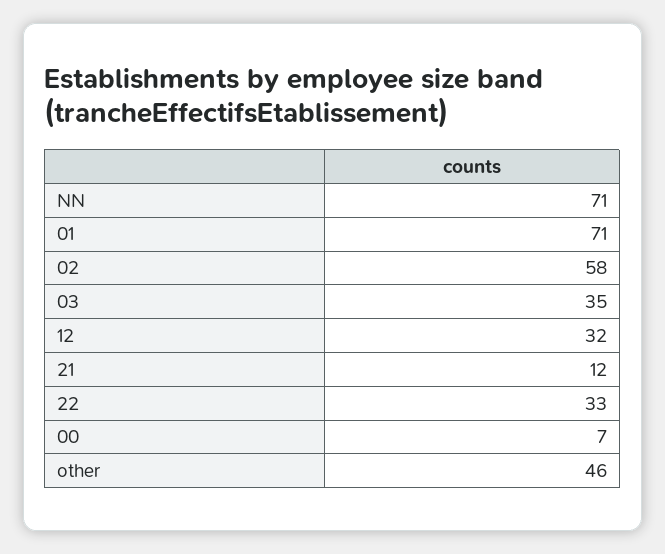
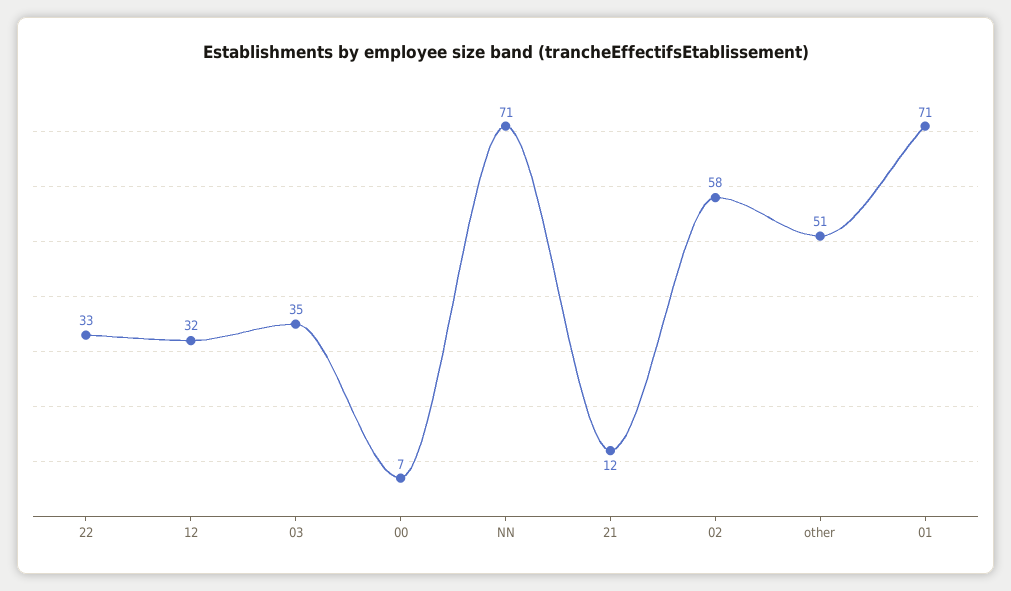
  {
    "NN": 71,
    "01": 71,
    "02": 58,
    "03": 35,
    "12": 32,
    "21": 12,
    "22": 33,
    "00": 7,
-   "other": 46
+   "other": 51
  }

